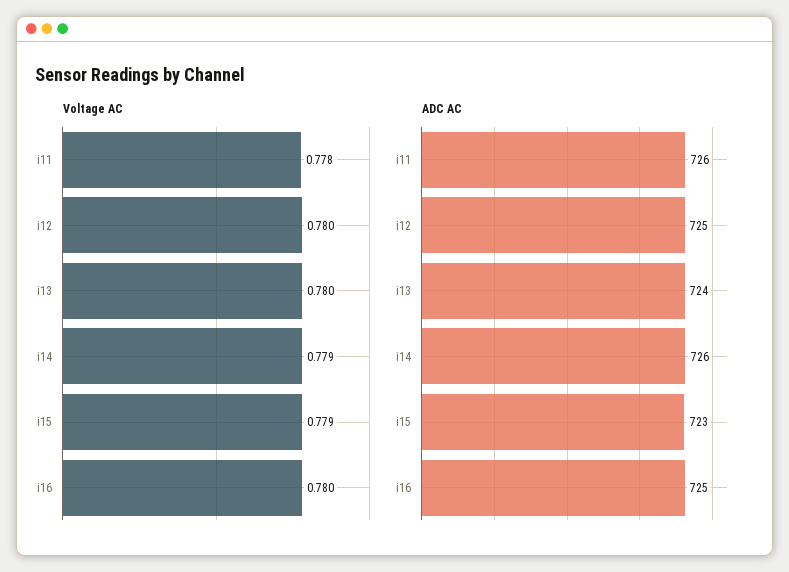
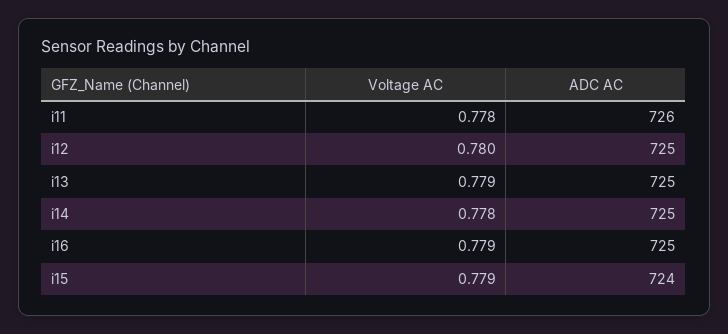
  {
    "Voltage AC": {
      "i11": 0.778,
      "i12": 0.78,
-     "i13": 0.78,
+     "i13": 0.779,
-     "i14": 0.779,
+     "i14": 0.778,
      "i15": 0.779,
-     "i16": 0.78
+     "i16": 0.779
    },
    "ADC AC": {
      "i11": 726,
      "i12": 725,
-     "i13": 724,
+     "i13": 725,
-     "i14": 726,
+     "i14": 725,
-     "i15": 723,
+     "i15": 724,
      "i16": 725
    }
  }

